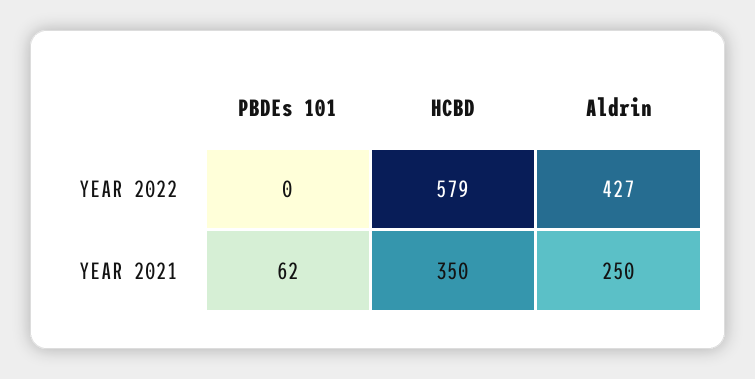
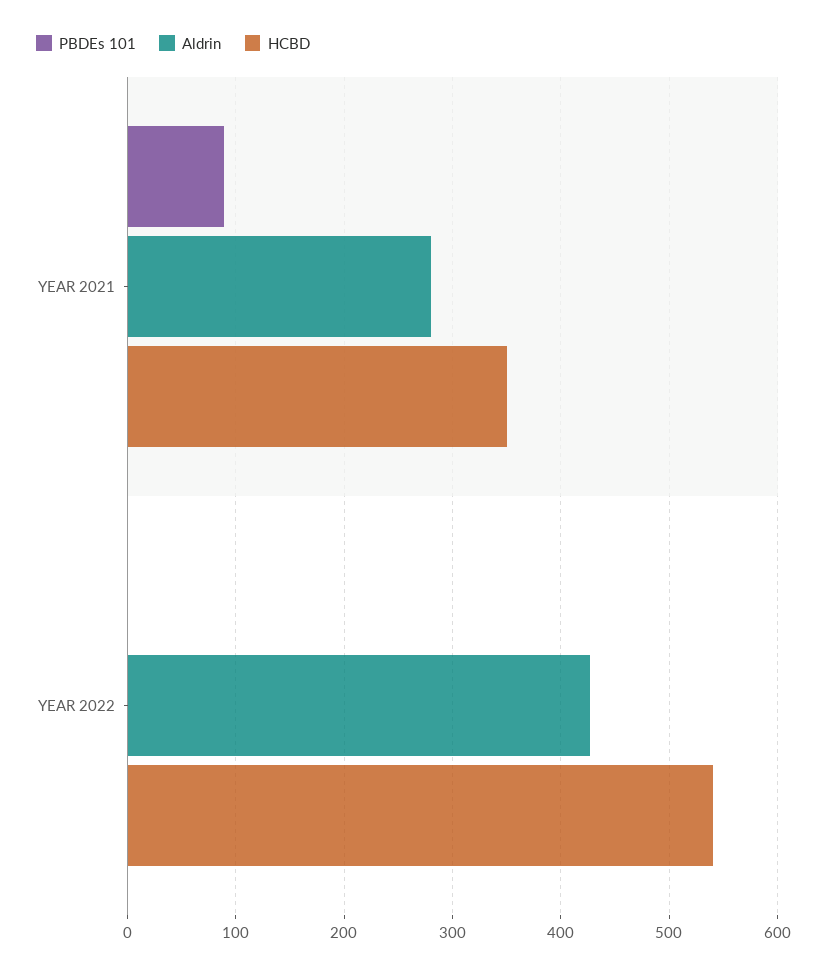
  {
    "PBDEs 101": {
      "YEAR 2022": 0,
-     "YEAR 2021": 62
+     "YEAR 2021": 90
    },
    "HCBD": {
-     "YEAR 2022": 579,
+     "YEAR 2022": 540,
      "YEAR 2021": 350
    },
    "Aldrin": {
      "YEAR 2022": 427,
-     "YEAR 2021": 250
+     "YEAR 2021": 280
    }
  }

